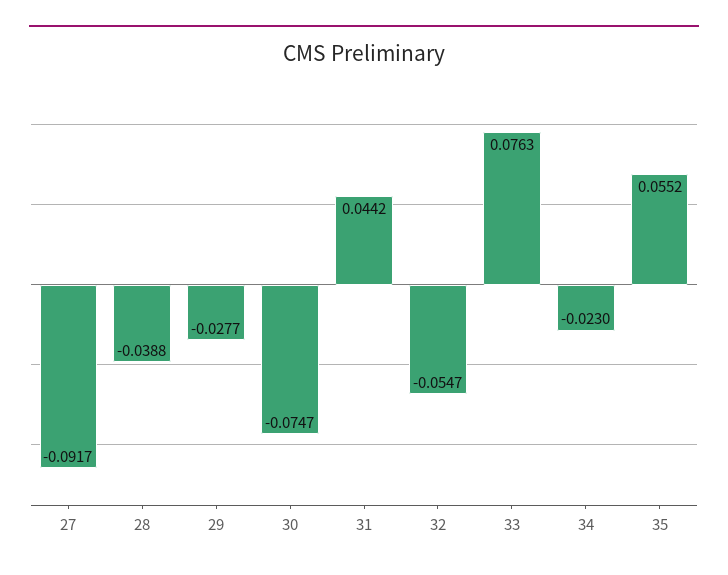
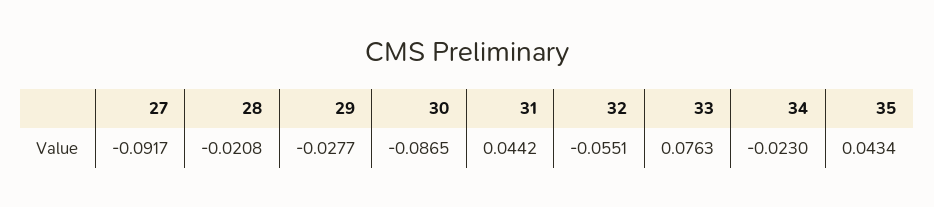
  {
    "27": -0.0917,
-   "28": -0.0388,
+   "28": -0.0208,
    "29": -0.0277,
-   "30": -0.0747,
+   "30": -0.0865,
    "31": 0.0442,
-   "32": -0.0547,
+   "32": -0.0551,
    "33": 0.0763,
    "34": -0.023,
-   "35": 0.0552
+   "35": 0.0434
  }

